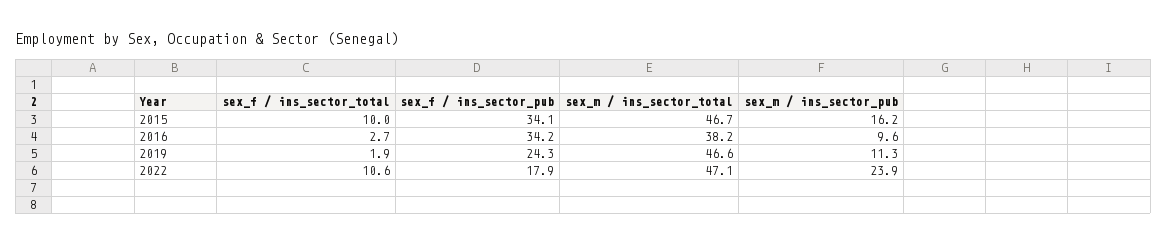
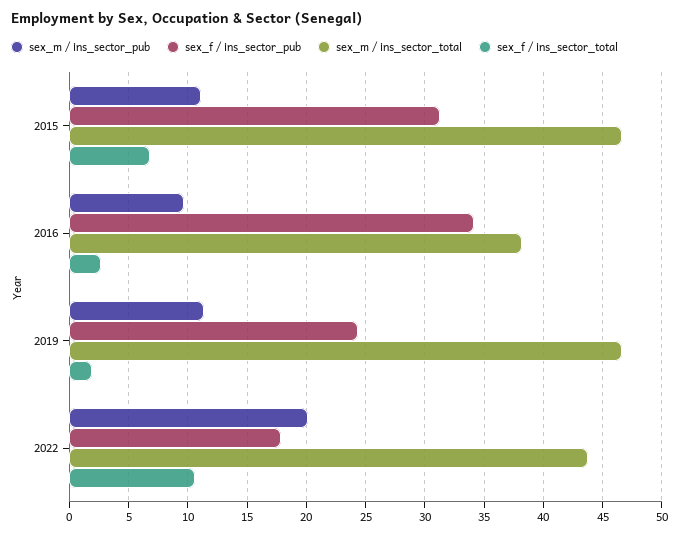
  {
    "sex_f / ins_sector_total": {
-     "2015": 10,
+     "2015": 7,
      "2016": 2.7,
      "2019": 1.9,
      "2022": 10.6
    },
    "sex_f / ins_sector_pub": {
-     "2015": 34.1,
+     "2015": 31,
      "2016": 34.2,
      "2019": 24.3,
      "2022": 17.9
    },
    "sex_m / ins_sector_total": {
      "2015": 46.7,
      "2016": 38.2,
      "2019": 46.6,
-     "2022": 47.1
+     "2022": 44
    },
    "sex_m / ins_sector_pub": {
-     "2015": 16.2,
+     "2015": 11,
      "2016": 9.6,
      "2019": 11.3,
-     "2022": 23.9
+     "2022": 20
    }
  }

